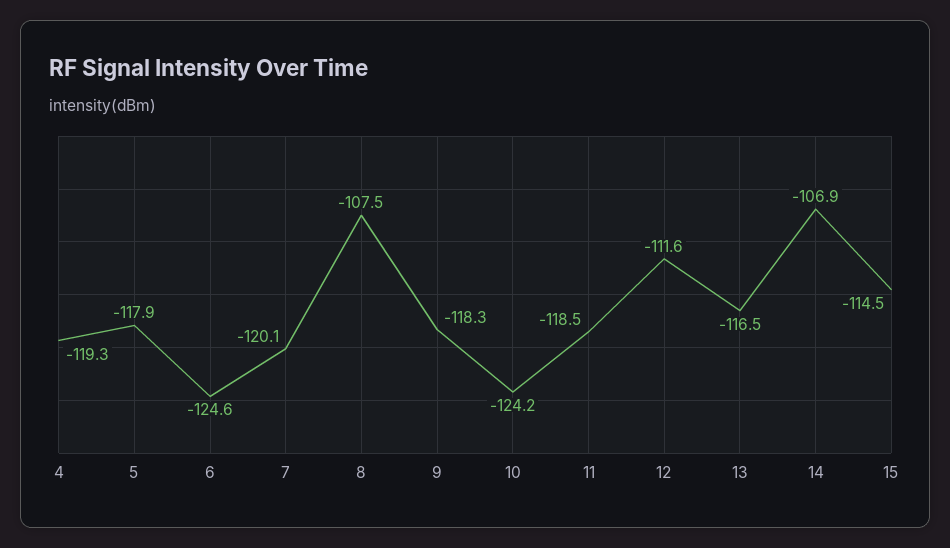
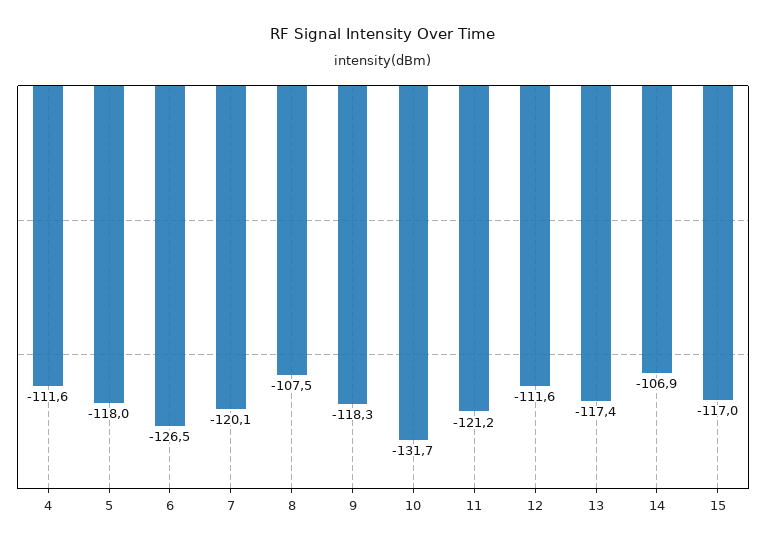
  {
-   "4": -119.3,
+   "4": -111.6,
-   "5": -117.9,
+   "5": -118,
-   "6": -124.6,
+   "6": -126.5,
    "7": -120.1,
    "8": -107.5,
    "9": -118.3,
-   "10": -124.2,
+   "10": -131.7,
-   "11": -118.5,
+   "11": -121.2,
    "12": -111.6,
-   "13": -116.5,
+   "13": -117.4,
    "14": -106.9,
-   "15": -114.5
+   "15": -117
  }

